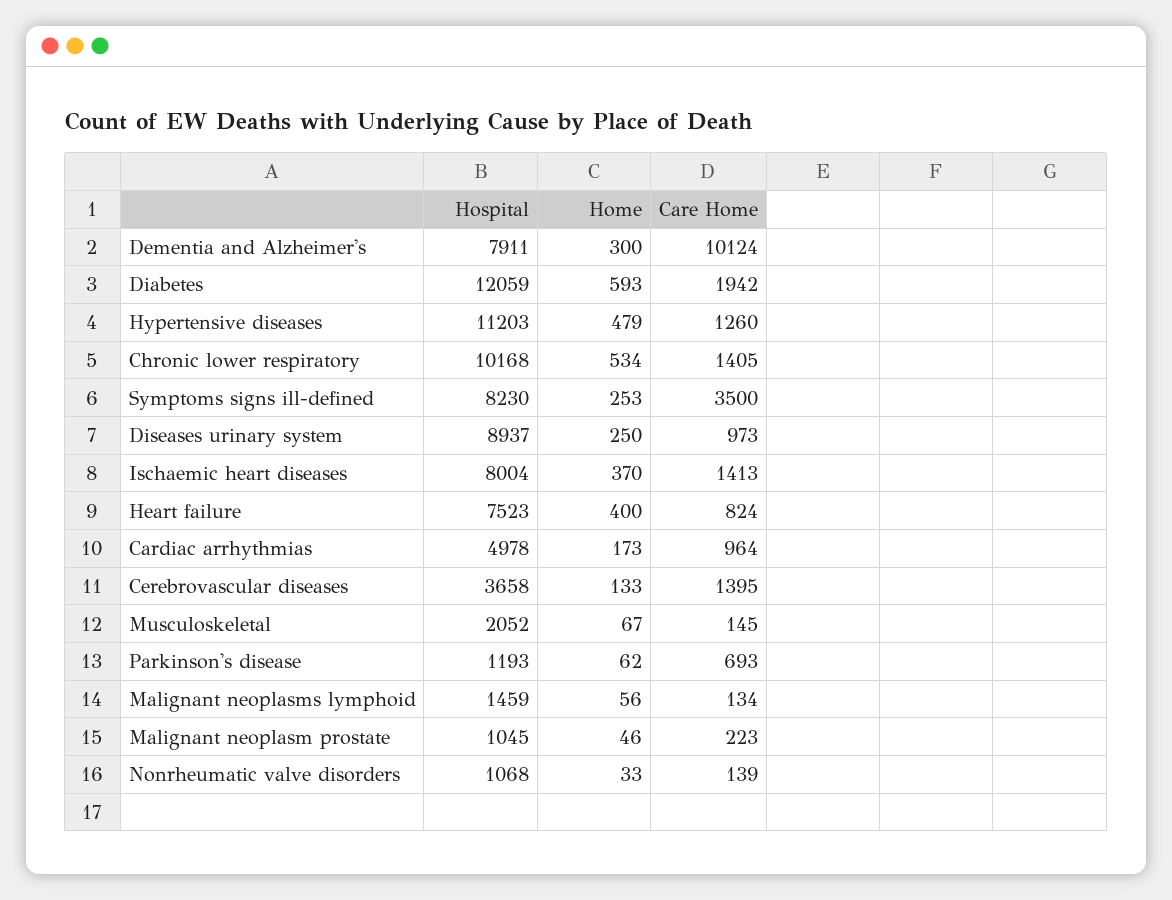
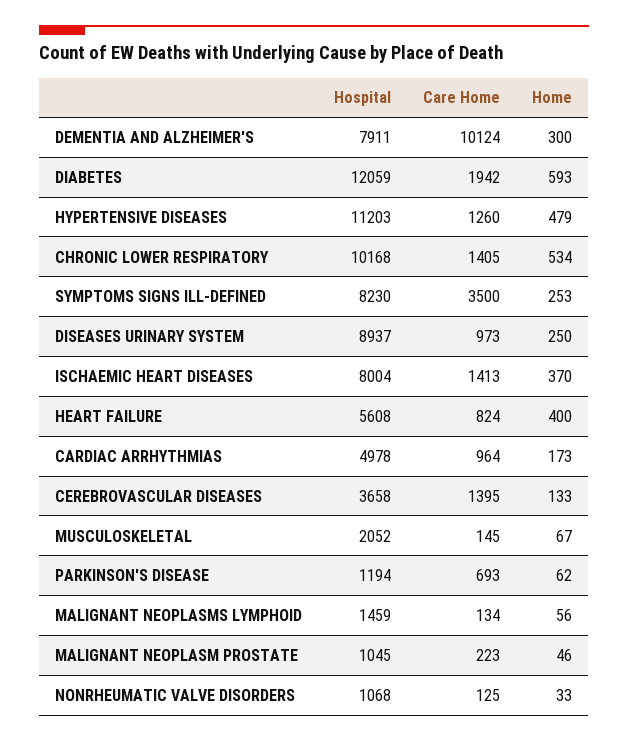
  {
    "Hospital": {
      "Dementia and Alzheimer's": 7911,
      "Diabetes": 12059,
      "Hypertensive diseases": 11203,
      "Chronic lower respiratory": 10168,
      "Symptoms signs ill-defined": 8230,
      "Diseases urinary system": 8937,
      "Ischaemic heart diseases": 8004,
-     "Heart failure": 7523,
+     "Heart failure": 5608,
      "Cardiac arrhythmias": 4978,
      "Cerebrovascular diseases": 3658,
      "Musculoskeletal": 2052,
-     "Parkinson's disease": 1193,
+     "Parkinson's disease": 1194,
      "Malignant neoplasms lymphoid": 1459,
      "Malignant neoplasm prostate": 1045,
      "Nonrheumatic valve disorders": 1068
    },
    "Home": {
      "Dementia and Alzheimer's": 300,
      "Diabetes": 593,
      "Hypertensive diseases": 479,
      "Chronic lower respiratory": 534,
      "Symptoms signs ill-defined": 253,
      "Diseases urinary system": 250,
      "Ischaemic heart diseases": 370,
      "Heart failure": 400,
      "Cardiac arrhythmias": 173,
      "Cerebrovascular diseases": 133,
      "Musculoskeletal": 67,
      "Parkinson's disease": 62,
      "Malignant neoplasms lymphoid": 56,
      "Malignant neoplasm prostate": 46,
      "Nonrheumatic valve disorders": 33
    },
    "Care Home": {
      "Dementia and Alzheimer's": 10124,
      "Diabetes": 1942,
      "Hypertensive diseases": 1260,
      "Chronic lower respiratory": 1405,
      "Symptoms signs ill-defined": 3500,
      "Diseases urinary system": 973,
      "Ischaemic heart diseases": 1413,
      "Heart failure": 824,
      "Cardiac arrhythmias": 964,
      "Cerebrovascular diseases": 1395,
      "Musculoskeletal": 145,
      "Parkinson's disease": 693,
      "Malignant neoplasms lymphoid": 134,
      "Malignant neoplasm prostate": 223,
-     "Nonrheumatic valve disorders": 139
+     "Nonrheumatic valve disorders": 125
    }
  }

